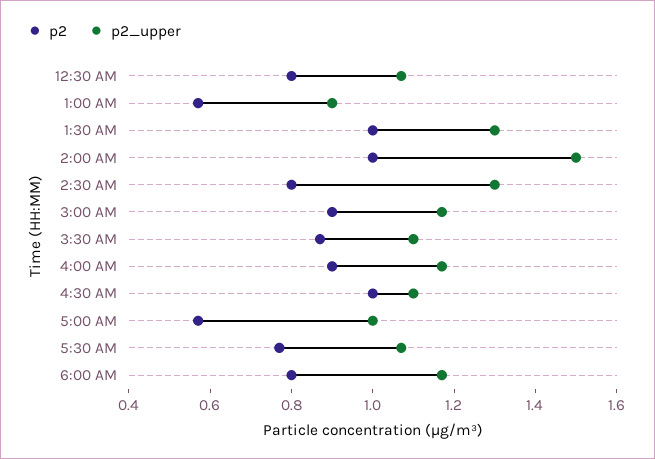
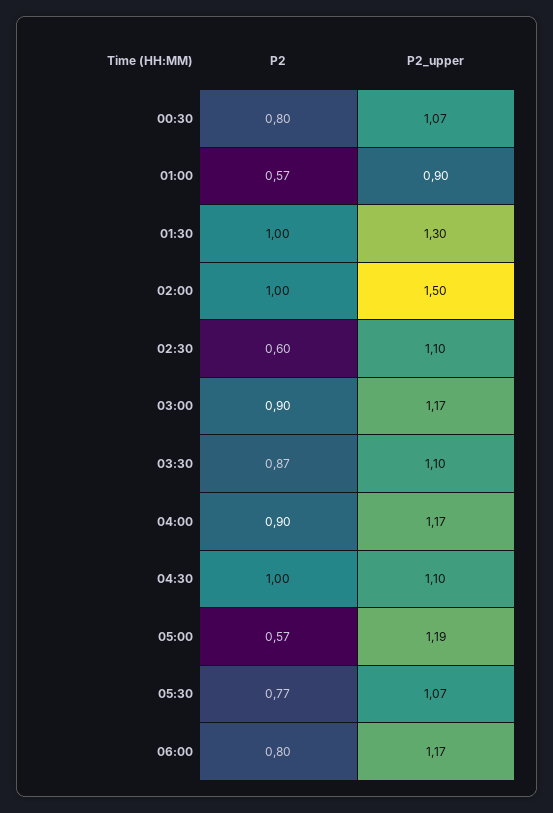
  {
    "p2": {
      "12:30 AM": 0.8,
      "1:00 AM": 0.57,
      "1:30 AM": 1,
      "2:00 AM": 1,
-     "2:30 AM": 0.8,
+     "2:30 AM": 0.6,
      "3:00 AM": 0.9,
      "3:30 AM": 0.87,
      "4:00 AM": 0.9,
      "4:30 AM": 1,
      "5:00 AM": 0.57,
      "5:30 AM": 0.77,
      "6:00 AM": 0.8
    },
    "p2_upper": {
      "12:30 AM": 1.07,
      "1:00 AM": 0.9,
      "1:30 AM": 1.3,
      "2:00 AM": 1.5,
-     "2:30 AM": 1.3,
+     "2:30 AM": 1.1,
      "3:00 AM": 1.17,
      "3:30 AM": 1.1,
      "4:00 AM": 1.17,
      "4:30 AM": 1.1,
-     "5:00 AM": 1,
+     "5:00 AM": 1.19,
      "5:30 AM": 1.07,
      "6:00 AM": 1.17
    }
  }

